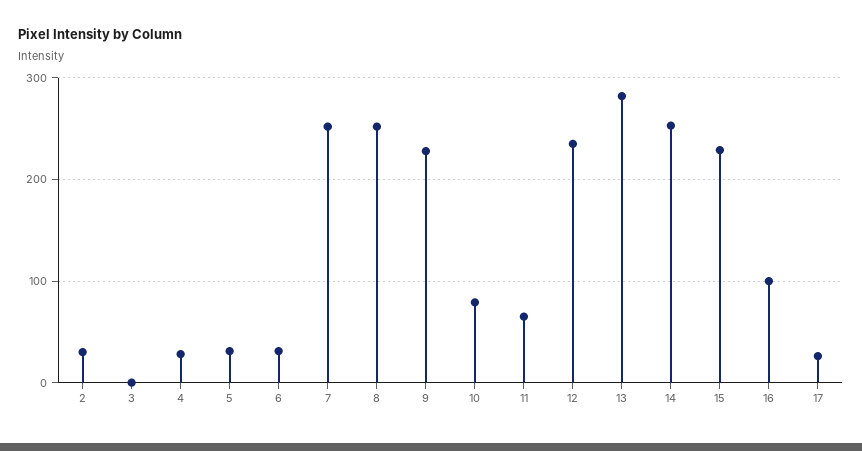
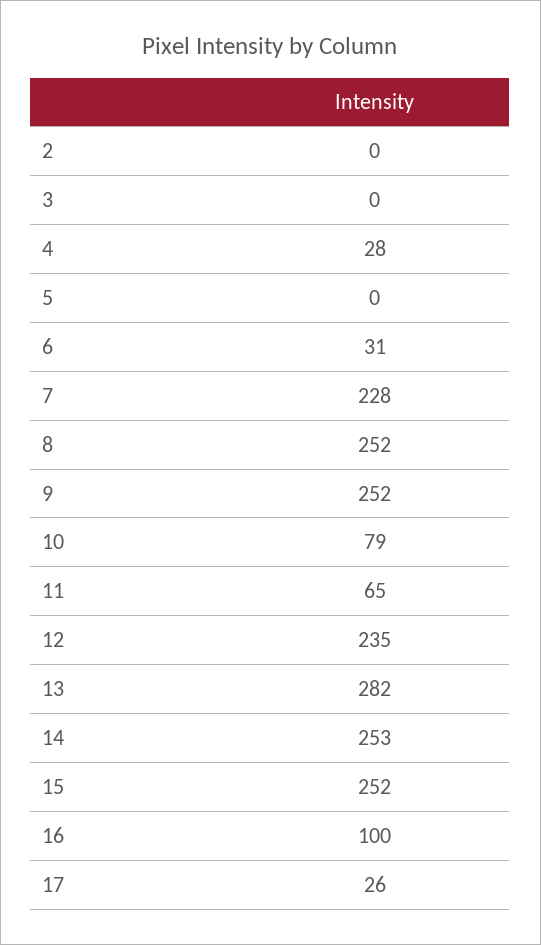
  {
-   "2": 30,
+   "2": 0,
    "3": 0,
    "4": 28,
-   "5": 30,
+   "5": 0,
    "6": 31,
-   "7": 250,
+   "7": 228,
    "8": 252,
-   "9": 230,
+   "9": 252,
    "10": 79,
    "11": 65,
    "12": 235,
    "13": 282,
    "14": 253,
-   "15": 230,
+   "15": 252,
    "16": 100,
    "17": 26
  }

